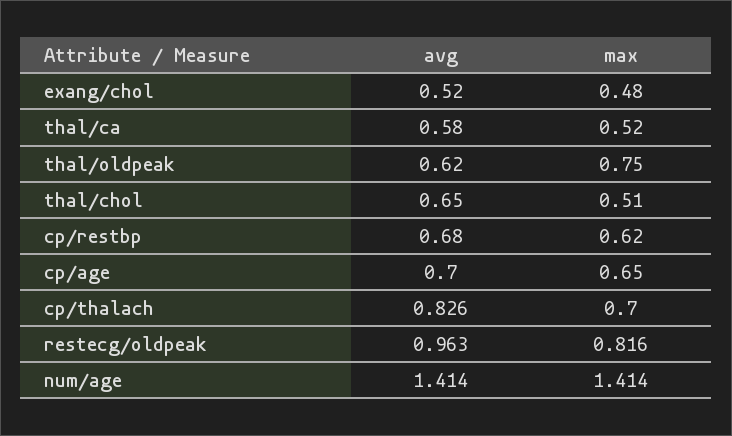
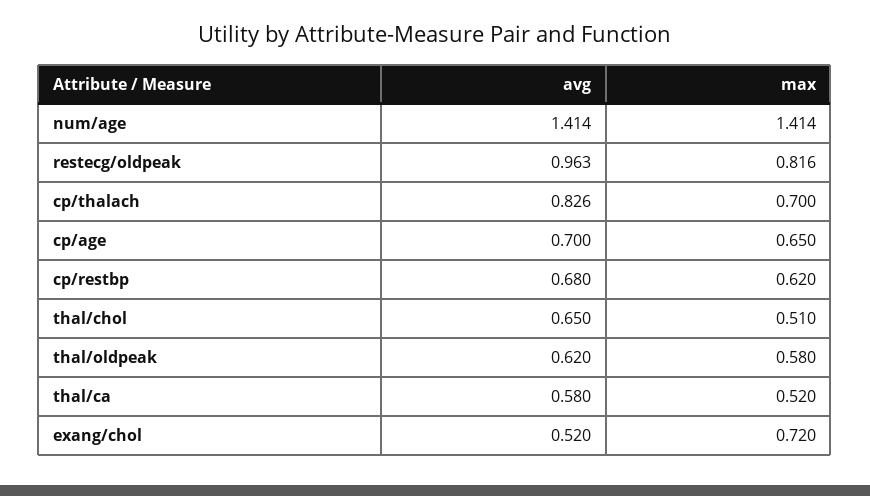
  {
    "avg": {
      "exang/chol": 0.52,
      "thal/ca": 0.58,
      "thal/oldpeak": 0.62,
      "thal/chol": 0.65,
      "cp/restbp": 0.68,
      "cp/age": 0.7,
      "cp/thalach": 0.826,
      "restecg/oldpeak": 0.963,
      "num/age": 1.414
    },
    "max": {
-     "exang/chol": 0.48,
+     "exang/chol": 0.72,
      "thal/ca": 0.52,
-     "thal/oldpeak": 0.75,
+     "thal/oldpeak": 0.58,
      "thal/chol": 0.51,
      "cp/restbp": 0.62,
      "cp/age": 0.65,
      "cp/thalach": 0.7,
      "restecg/oldpeak": 0.816,
      "num/age": 1.414
    }
  }

